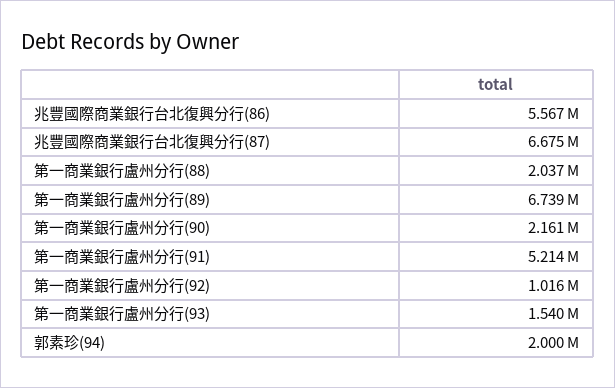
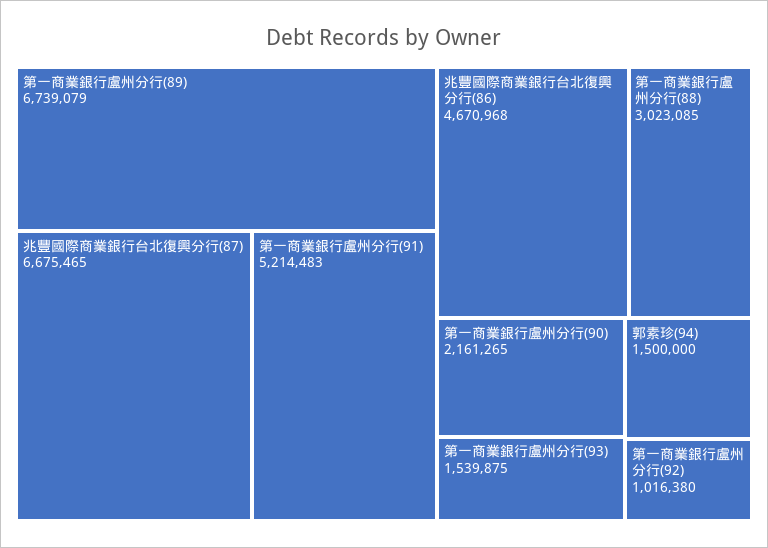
  {
-   "兆豐國際商業銀行台北復興分行(86)": 5567000,
+   "兆豐國際商業銀行台北復興分行(86)": 4670968,
    "兆豐國際商業銀行台北復興分行(87)": 6675465,
-   "第一商業銀行盧州分行(88)": 2037000,
+   "第一商業銀行盧州分行(88)": 3023085,
    "第一商業銀行盧州分行(89)": 6739079,
    "第一商業銀行盧州分行(90)": 2161265,
    "第一商業銀行盧州分行(91)": 5214483,
    "第一商業銀行盧州分行(92)": 1016380,
    "第一商業銀行盧州分行(93)": 1539875,
-   "郭素珍(94)": 2000000
+   "郭素珍(94)": 1500000
  }

